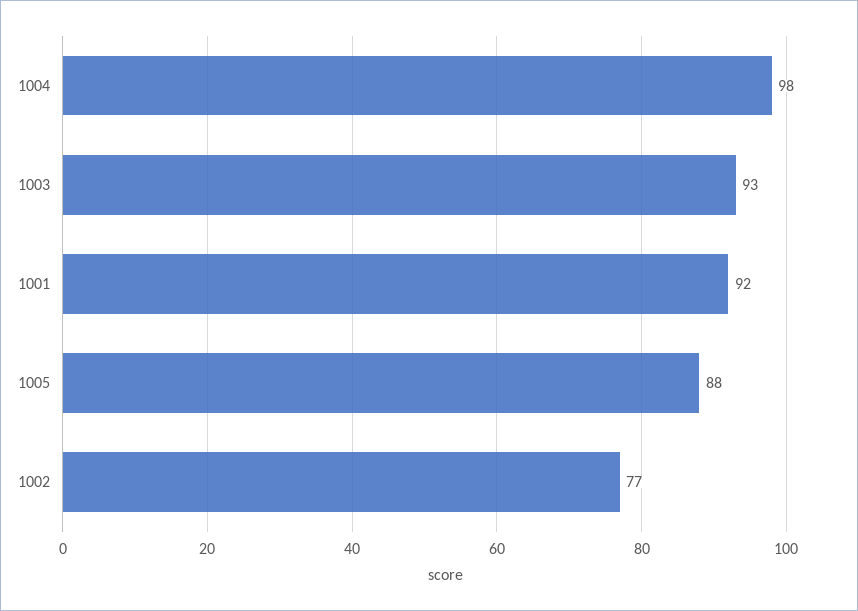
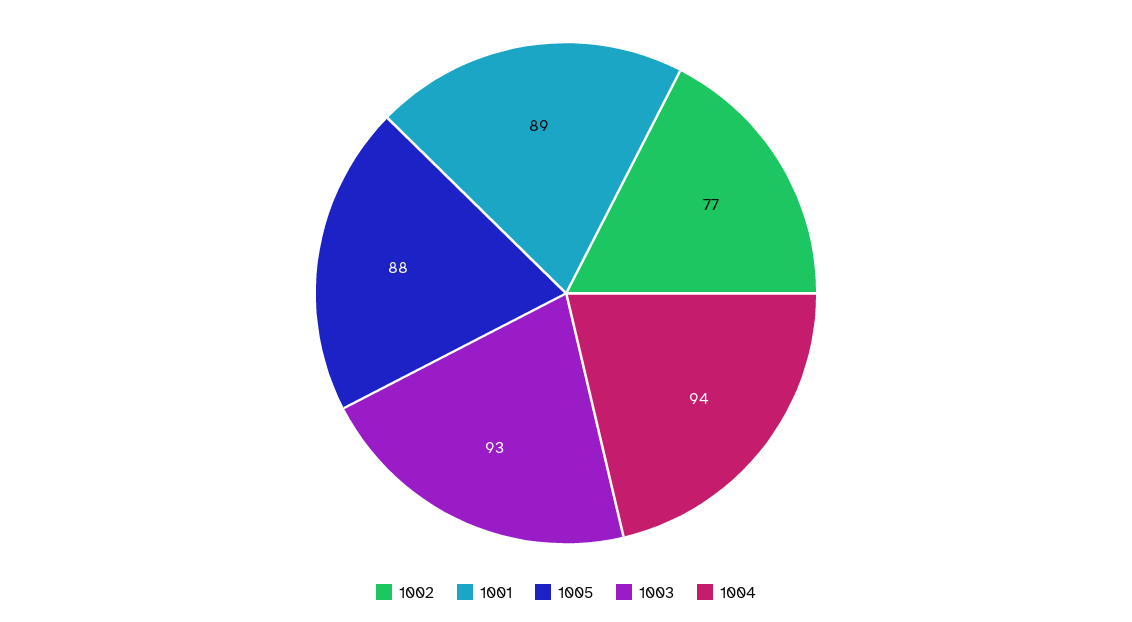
  {
-   "1004": 98,
+   "1004": 94,
    "1003": 93,
-   "1001": 92,
+   "1001": 89,
    "1005": 88,
    "1002": 77
  }

